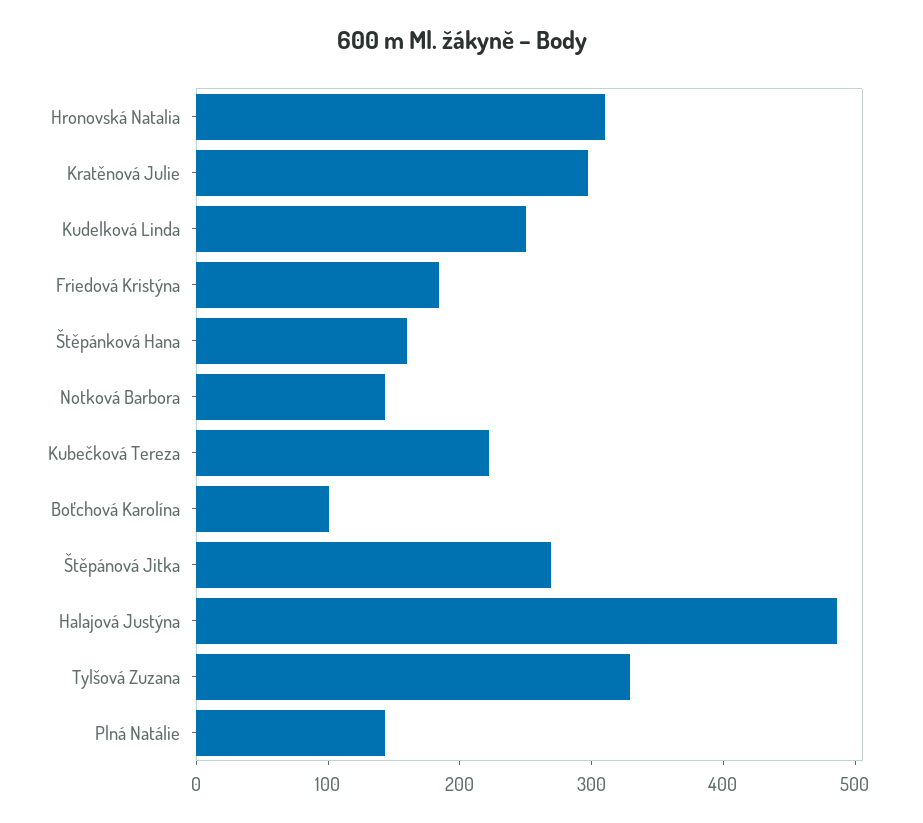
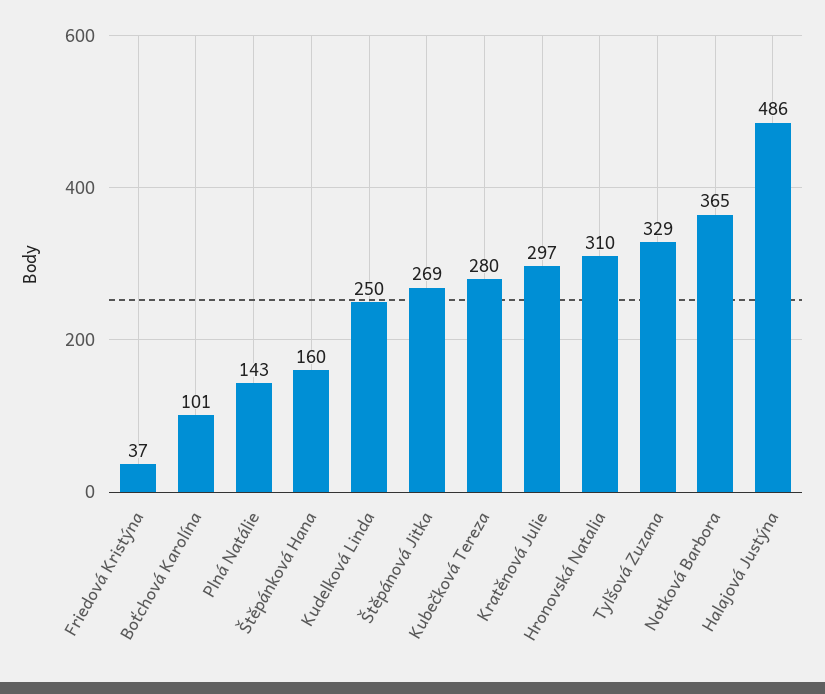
  {
    "Hronovská Natalia": 310,
    "Kratěnová Julie": 297,
    "Kudelková Linda": 250,
-   "Friedová Kristýna": 180,
+   "Friedová Kristýna": 37,
    "Štěpánková Hana": 160,
-   "Notková Barbora": 140,
+   "Notková Barbora": 365,
-   "Kubečková Tereza": 220,
+   "Kubečková Tereza": 280,
    "Boťchová Karolína": 101,
    "Štěpánová Jitka": 269,
    "Halajová Justýna": 486,
    "Tylšová Zuzana": 329,
    "Plná Natálie": 143
  }

